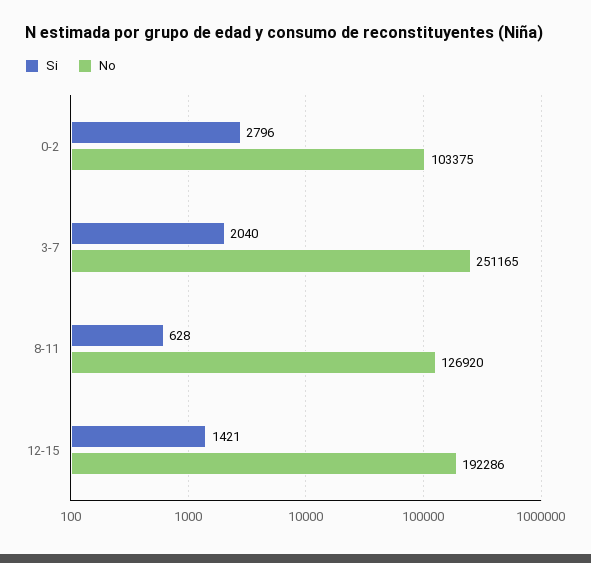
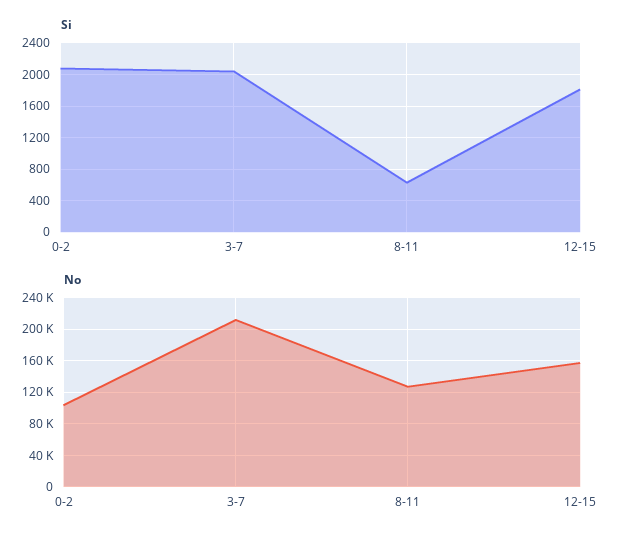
  {
    "Si": {
-     "0-2": 2796,
+     "0-2": 2100,
      "3-7": 2040,
      "8-11": 628,
-     "12-15": 1421
+     "12-15": 1800
    },
    "No": {
      "0-2": 103375,
-     "3-7": 251165,
+     "3-7": 210000,
      "8-11": 126920,
-     "12-15": 192286
+     "12-15": 160000
    }
  }

